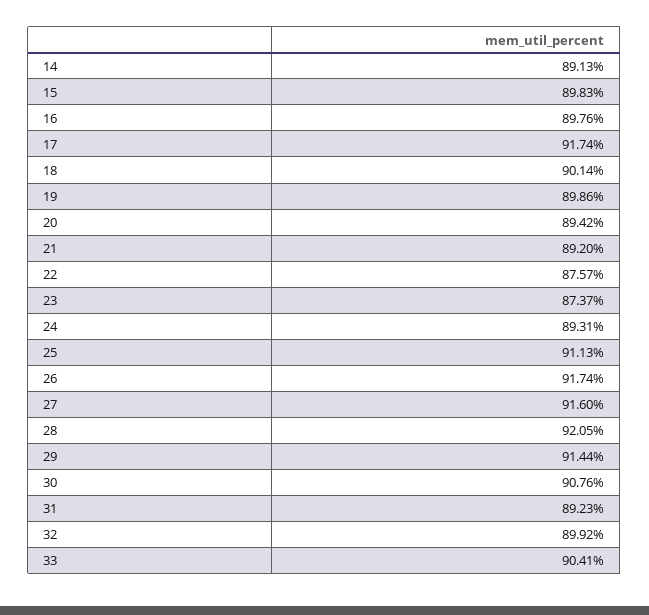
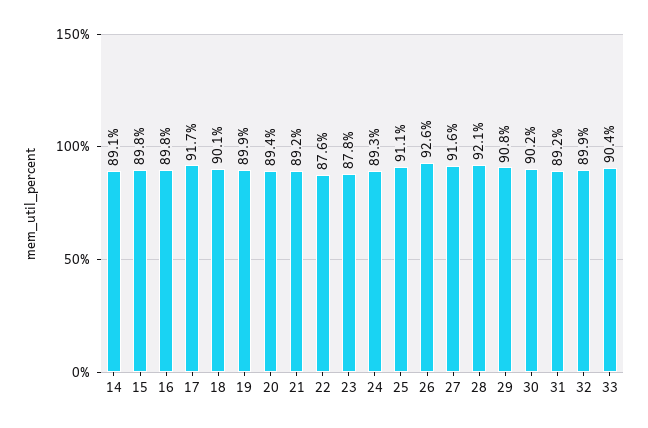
  {
    "14": 89.13,
    "15": 89.83,
    "16": 89.76,
    "17": 91.74,
    "18": 90.14,
    "19": 89.86,
    "20": 89.42,
    "21": 89.2,
    "22": 87.57,
-   "23": 87.37,
+   "23": 87.8,
    "24": 89.31,
    "25": 91.13,
-   "26": 91.74,
+   "26": 92.6,
    "27": 91.6,
    "28": 92.05,
-   "29": 91.44,
+   "29": 90.8,
-   "30": 90.76,
+   "30": 90.2,
    "31": 89.23,
    "32": 89.92,
    "33": 90.41
  }

